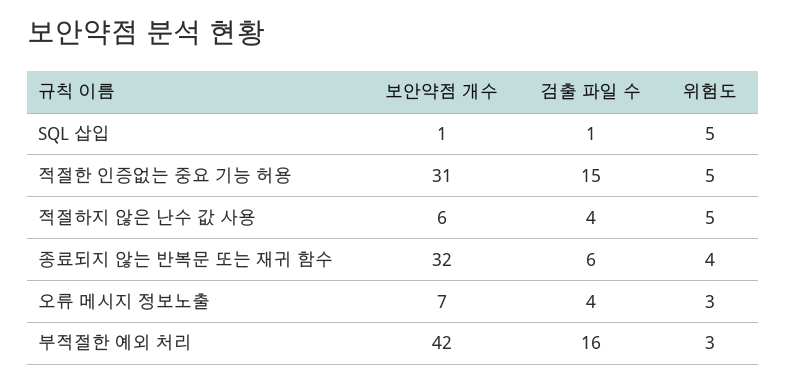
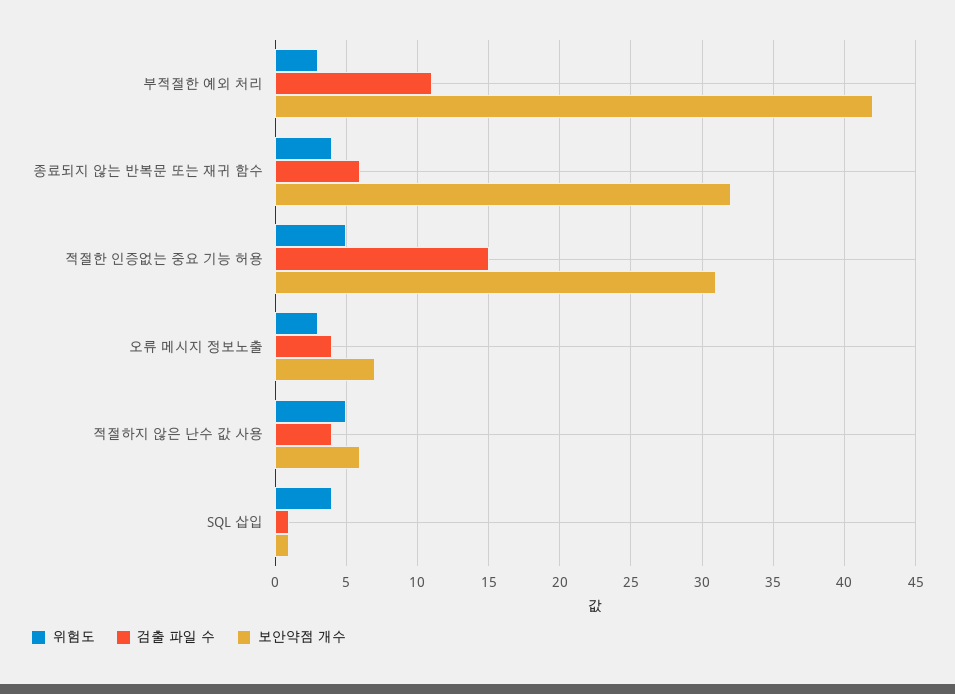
  {
    "보안약점 개수": {
      "SQL 삽입": 1,
      "적절한 인증없는 중요 기능 허용": 31,
      "적절하지 않은 난수 값 사용": 6,
      "종료되지 않는 반복문 또는 재귀 함수": 32,
      "오류 메시지 정보노출": 7,
      "부적절한 예외 처리": 42
    },
    "검출 파일 수": {
      "SQL 삽입": 1,
      "적절한 인증없는 중요 기능 허용": 15,
      "적절하지 않은 난수 값 사용": 4,
      "종료되지 않는 반복문 또는 재귀 함수": 6,
      "오류 메시지 정보노출": 4,
-     "부적절한 예외 처리": 16
+     "부적절한 예외 처리": 11
    },
    "위험도": {
-     "SQL 삽입": 5,
+     "SQL 삽입": 4,
      "적절한 인증없는 중요 기능 허용": 5,
      "적절하지 않은 난수 값 사용": 5,
      "종료되지 않는 반복문 또는 재귀 함수": 4,
      "오류 메시지 정보노출": 3,
      "부적절한 예외 처리": 3
    }
  }

